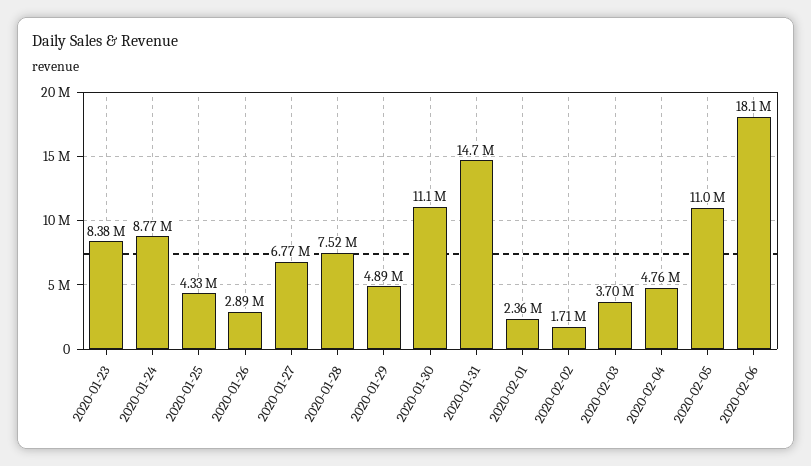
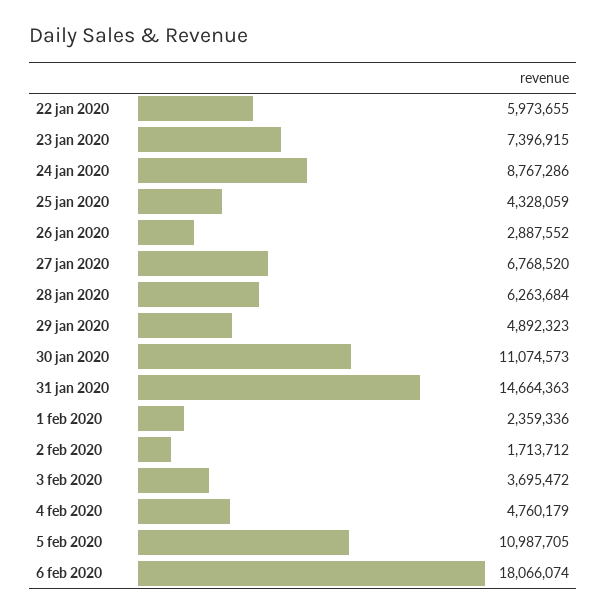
  {
-   "2020-01-23": 8380000,
+   "2020-01-23": 7396915,
    "2020-01-24": 8767286,
    "2020-01-25": 4328059,
    "2020-01-26": 2887552,
    "2020-01-27": 6768520,
-   "2020-01-28": 7520000,
+   "2020-01-28": 6263684,
    "2020-01-29": 4892323,
    "2020-01-30": 11074573,
    "2020-01-31": 14664363,
    "2020-02-01": 2359336,
    "2020-02-02": 1713712,
    "2020-02-03": 3695472,
    "2020-02-04": 4760179,
    "2020-02-05": 10987705,
-   "2020-02-06": 18066074
+   "2020-02-06": 18066074,
+   "22 jan 2020": 5973655
  }

